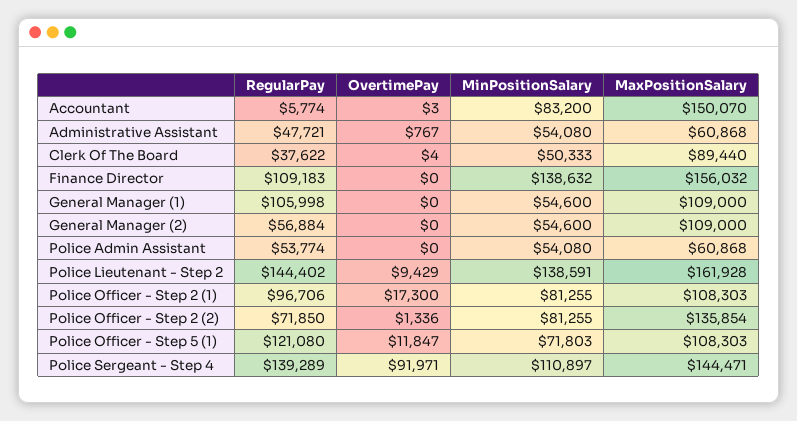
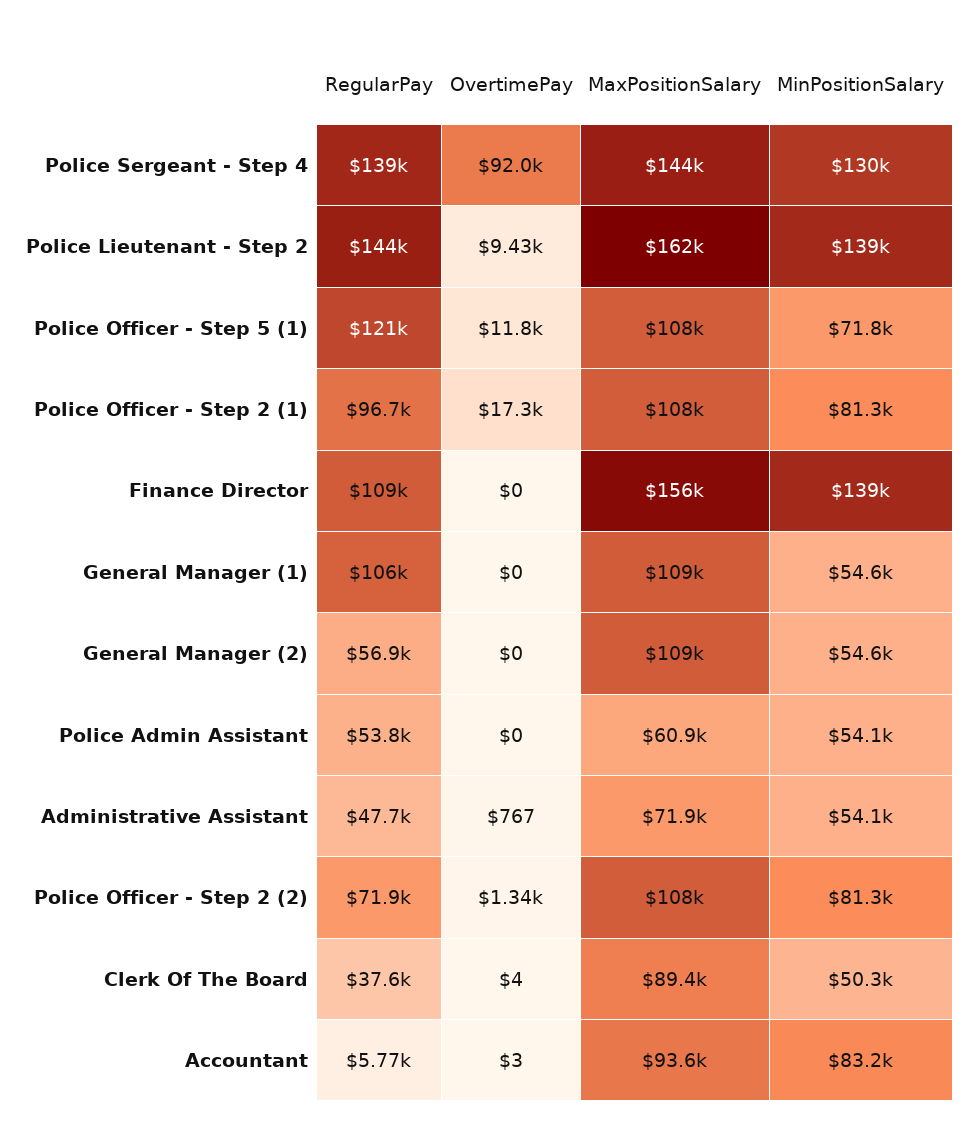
  {
    "RegularPay": {
      "Accountant": 5774,
      "Administrative Assistant": 47721,
      "Clerk Of The Board": 37622,
      "Finance Director": 109183,
      "General Manager (1)": 105998,
      "General Manager (2)": 56884,
      "Police Admin Assistant": 53774,
      "Police Lieutenant - Step 2": 144402,
      "Police Officer - Step 2 (1)": 96706,
      "Police Officer - Step 2 (2)": 71850,
      "Police Officer - Step 5 (1)": 121080,
      "Police Sergeant - Step 4": 139289
    },
    "OvertimePay": {
      "Accountant": 3,
      "Administrative Assistant": 767,
      "Clerk Of The Board": 4,
      "Finance Director": 0,
      "General Manager (1)": 0,
      "General Manager (2)": 0,
      "Police Admin Assistant": 0,
      "Police Lieutenant - Step 2": 9429,
      "Police Officer - Step 2 (1)": 17300,
      "Police Officer - Step 2 (2)": 1336,
      "Police Officer - Step 5 (1)": 11847,
      "Police Sergeant - Step 4": 91971
    },
    "MinPositionSalary": {
      "Accountant": 83200,
      "Administrative Assistant": 54080,
      "Clerk Of The Board": 50333,
      "Finance Director": 138632,
      "General Manager (1)": 54600,
      "General Manager (2)": 54600,
      "Police Admin Assistant": 54080,
      "Police Lieutenant - Step 2": 138591,
      "Police Officer - Step 2 (1)": 81255,
      "Police Officer - Step 2 (2)": 81255,
      "Police Officer - Step 5 (1)": 71803,
-     "Police Sergeant - Step 4": 110897
+     "Police Sergeant - Step 4": 130000
    },
    "MaxPositionSalary": {
-     "Accountant": 150070,
+     "Accountant": 93600,
-     "Administrative Assistant": 60868,
+     "Administrative Assistant": 71900,
      "Clerk Of The Board": 89440,
      "Finance Director": 156032,
      "General Manager (1)": 109000,
      "General Manager (2)": 109000,
      "Police Admin Assistant": 60868,
      "Police Lieutenant - Step 2": 161928,
      "Police Officer - Step 2 (1)": 108303,
-     "Police Officer - Step 2 (2)": 135854,
+     "Police Officer - Step 2 (2)": 108000,
      "Police Officer - Step 5 (1)": 108303,
      "Police Sergeant - Step 4": 144471
    }
  }

